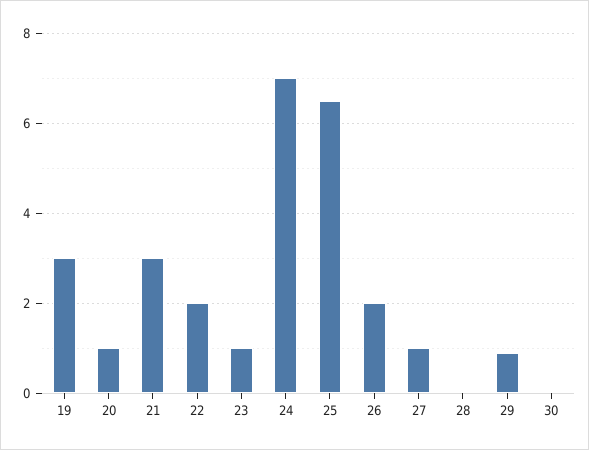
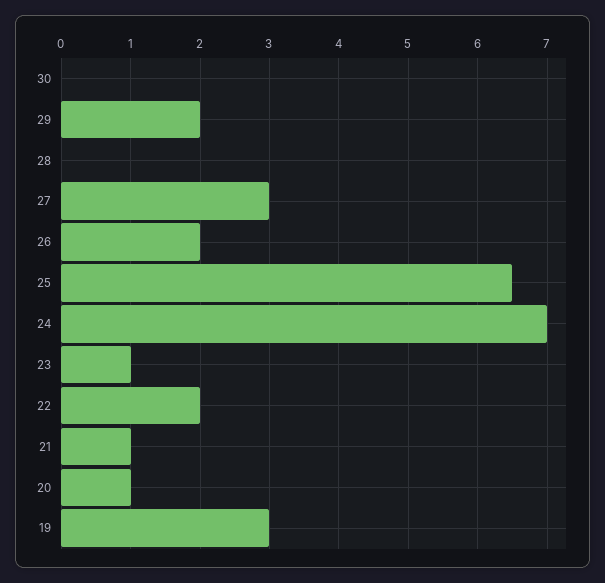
  {
    "19": 3,
    "20": 1,
-   "21": 3,
+   "21": 1,
    "22": 2,
    "23": 1,
    "24": 7,
    "25": 6.5,
    "26": 2,
-   "27": 1,
+   "27": 3,
    "28": 0,
-   "29": 1,
+   "29": 2,
    "30": 0
  }

